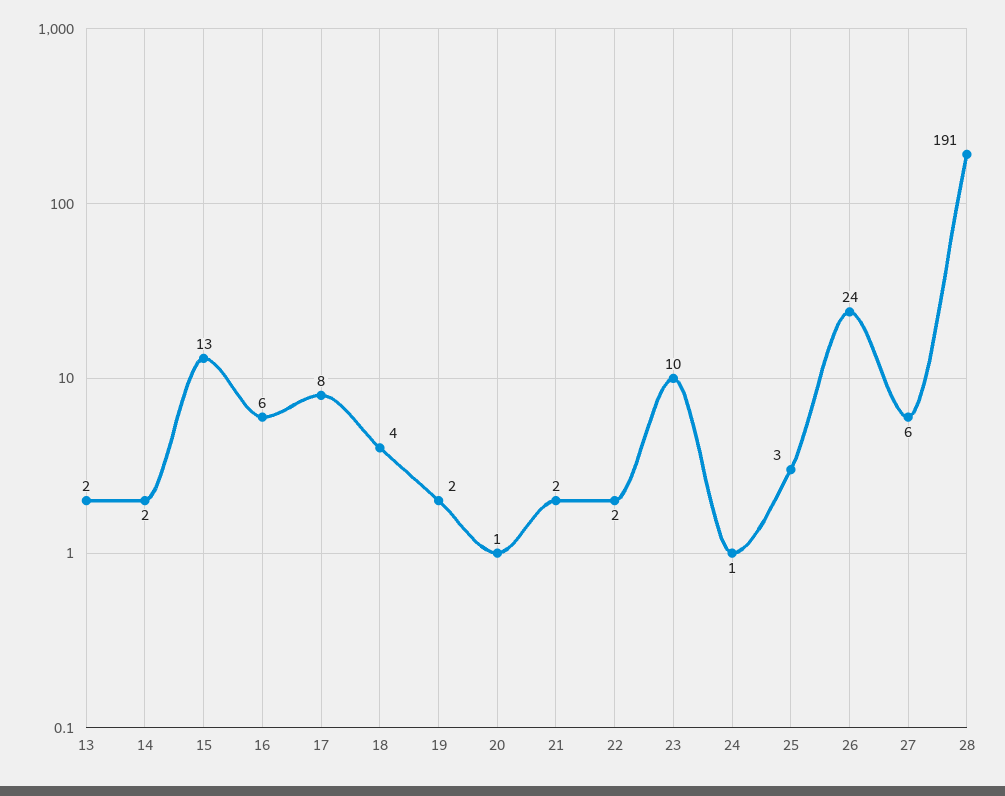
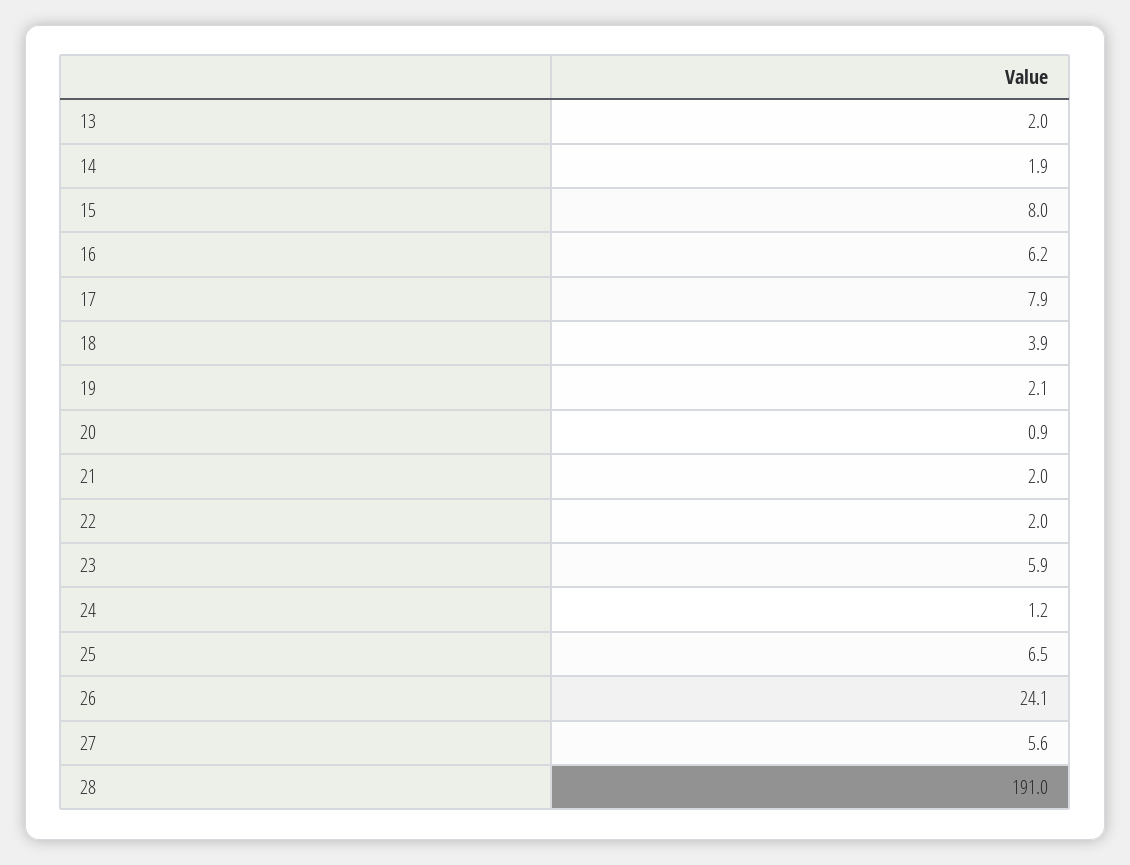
  {
    "13": 2,
    "14": 1.9,
-   "15": 13,
+   "15": 8,
    "16": 6.2,
    "17": 7.9,
    "18": 3.9,
    "19": 2.1,
    "20": 0.9,
    "21": 2,
    "22": 2,
-   "23": 10,
+   "23": 5.9,
    "24": 1.2,
-   "25": 3,
+   "25": 6.5,
    "26": 24.1,
    "27": 5.6,
    "28": 191
  }

